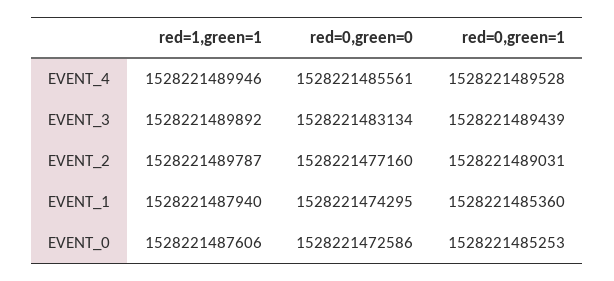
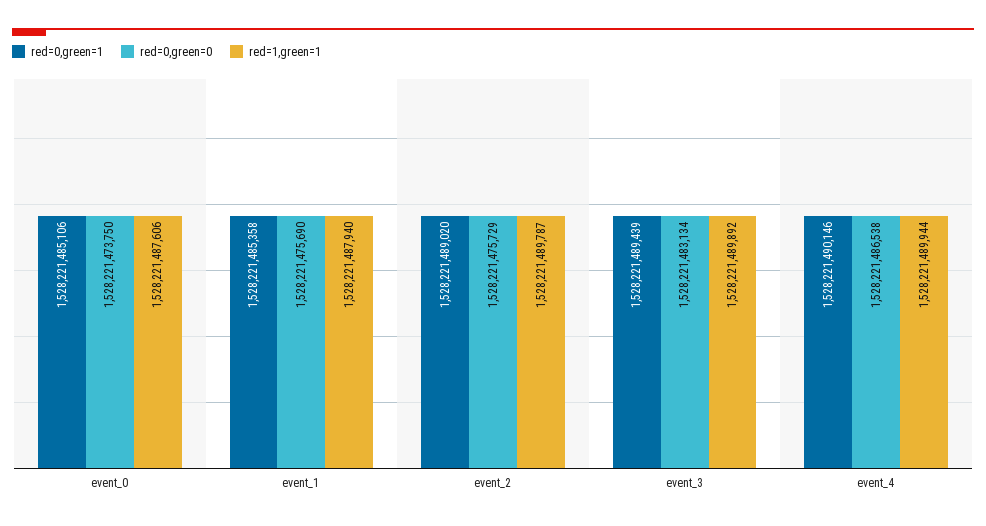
  {
    "red=1,green=1": {
-     "EVENT_4": 1528221489946,
+     "EVENT_4": 1528221489944,
      "EVENT_3": 1528221489892,
      "EVENT_2": 1528221489787,
      "EVENT_1": 1528221487940,
      "EVENT_0": 1528221487606
    },
    "red=0,green=0": {
-     "EVENT_4": 1528221485561,
+     "EVENT_4": 1528221486538,
      "EVENT_3": 1528221483134,
-     "EVENT_2": 1528221477160,
+     "EVENT_2": 1528221475729,
-     "EVENT_1": 1528221474295,
+     "EVENT_1": 1528221475690,
-     "EVENT_0": 1528221472586
+     "EVENT_0": 1528221473750
    },
    "red=0,green=1": {
-     "EVENT_4": 1528221489528,
+     "EVENT_4": 1528221490146,
      "EVENT_3": 1528221489439,
-     "EVENT_2": 1528221489031,
+     "EVENT_2": 1528221489020,
-     "EVENT_1": 1528221485360,
+     "EVENT_1": 1528221485358,
-     "EVENT_0": 1528221485253
+     "EVENT_0": 1528221485106
    }
  }

